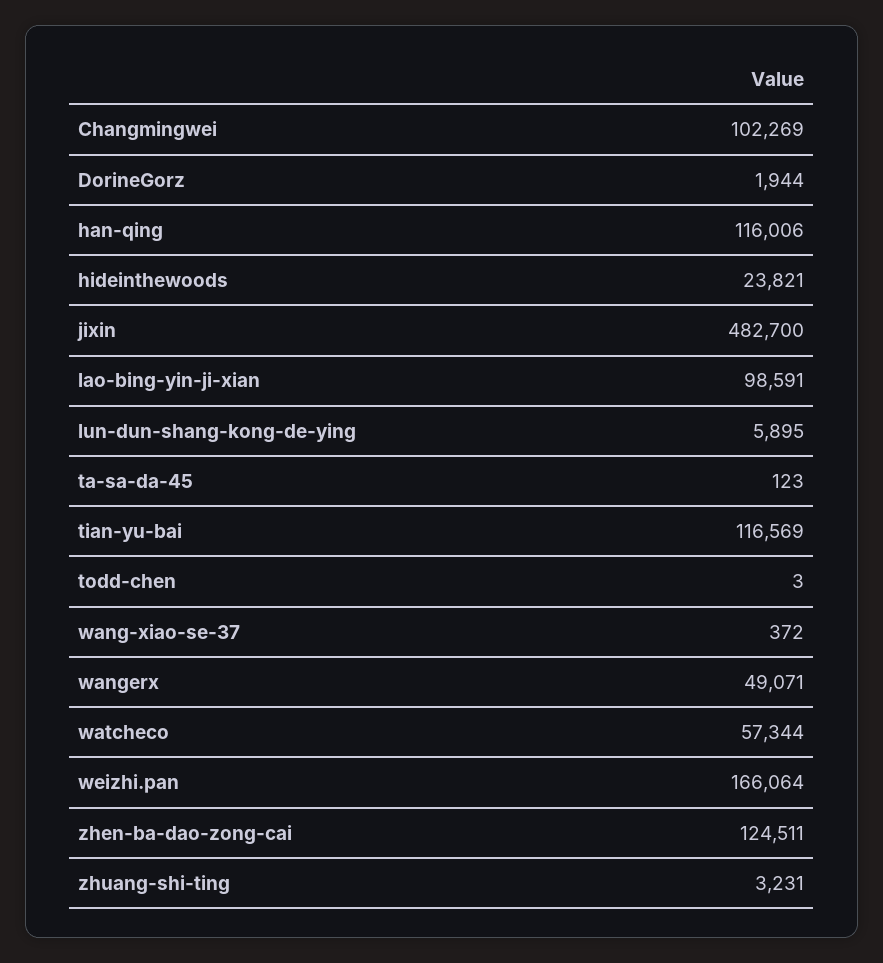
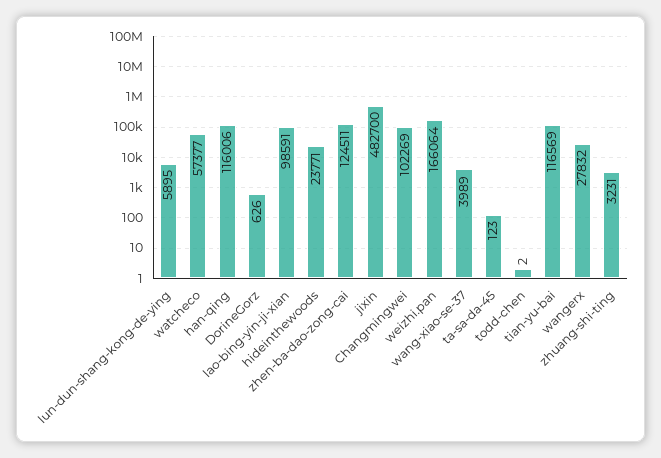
  {
    "Changmingwei": 102269,
-   "DorineGorz": 1944,
+   "DorineGorz": 626,
    "han-qing": 116006,
-   "hideinthewoods": 23821,
+   "hideinthewoods": 23771,
    "jixin": 482700,
    "lao-bing-yin-ji-xian": 98591,
    "lun-dun-shang-kong-de-ying": 5895,
    "ta-sa-da-45": 123,
    "tian-yu-bai": 116569,
-   "todd-chen": 3,
+   "todd-chen": 2,
-   "wang-xiao-se-37": 372,
+   "wang-xiao-se-37": 3989,
-   "wangerx": 49071,
+   "wangerx": 27832,
-   "watcheco": 57344,
+   "watcheco": 57377,
    "weizhi.pan": 166064,
    "zhen-ba-dao-zong-cai": 124511,
    "zhuang-shi-ting": 3231
  }

